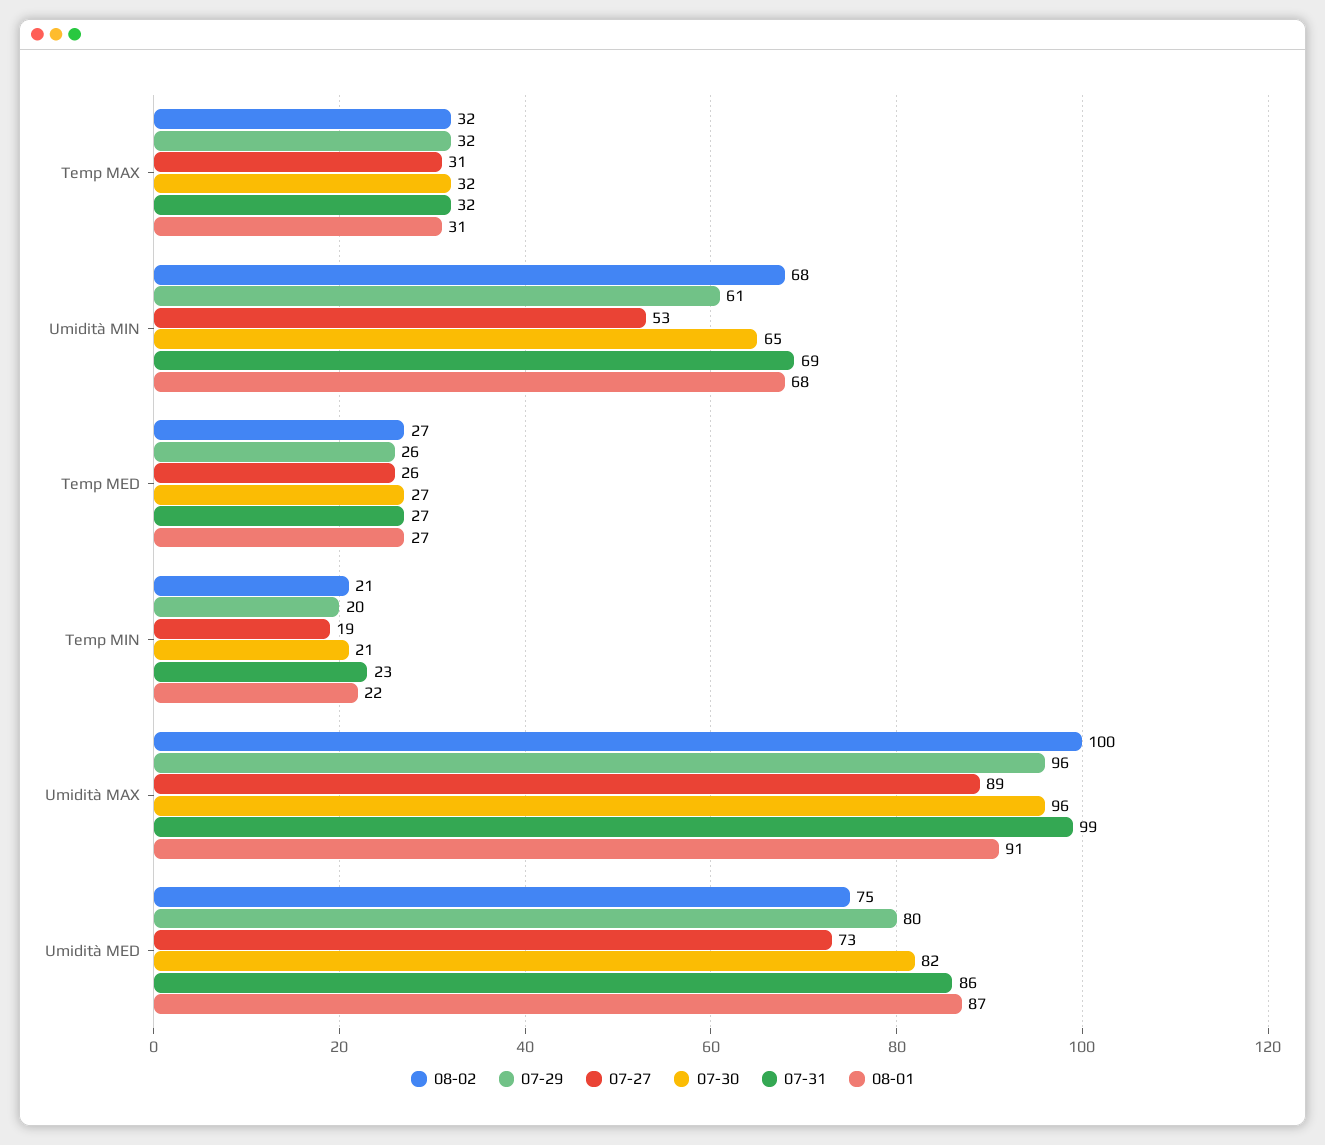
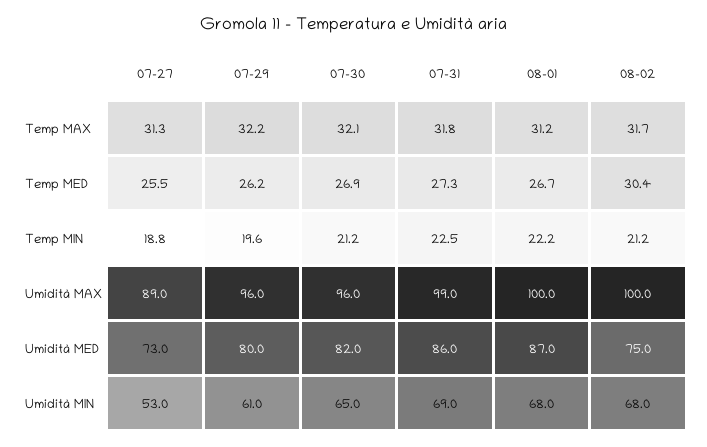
  {
    "08-02": {
      "Temp MAX": 31.7,
      "Umidità MIN": 68,
-     "Temp MED": 27,
+     "Temp MED": 30.4,
      "Temp MIN": 21.2,
      "Umidità MAX": 100,
      "Umidità MED": 75
    },
    "07-29": {
      "Temp MAX": 32.2,
      "Umidità MIN": 61,
      "Temp MED": 26.2,
      "Temp MIN": 19.6,
      "Umidità MAX": 96,
      "Umidità MED": 80
    },
    "07-27": {
      "Temp MAX": 31.3,
      "Umidità MIN": 53,
      "Temp MED": 25.5,
      "Temp MIN": 18.8,
      "Umidità MAX": 89,
      "Umidità MED": 73
    },
    "07-30": {
      "Temp MAX": 32.1,
      "Umidità MIN": 65,
      "Temp MED": 26.9,
      "Temp MIN": 21.2,
      "Umidità MAX": 96,
      "Umidità MED": 82
    },
    "07-31": {
      "Temp MAX": 31.8,
      "Umidità MIN": 69,
      "Temp MED": 27.3,
      "Temp MIN": 22.5,
      "Umidità MAX": 99,
      "Umidità MED": 86
    },
    "08-01": {
      "Temp MAX": 31.2,
      "Umidità MIN": 68,
      "Temp MED": 26.7,
      "Temp MIN": 22.2,
-     "Umidità MAX": 91,
+     "Umidità MAX": 100,
      "Umidità MED": 87
    }
  }

